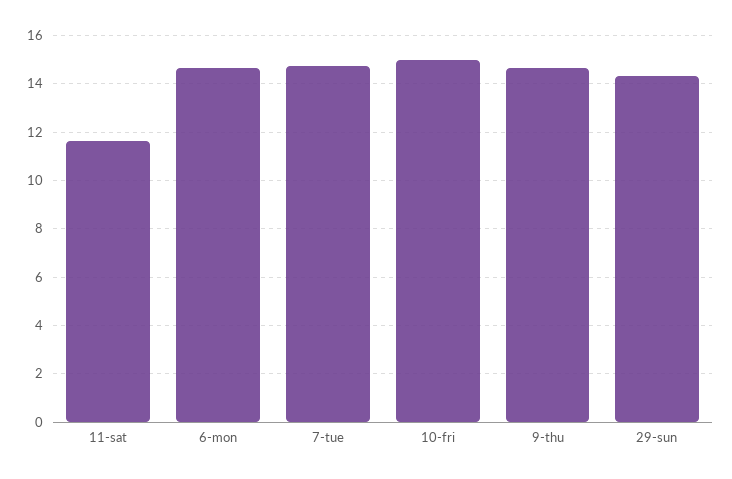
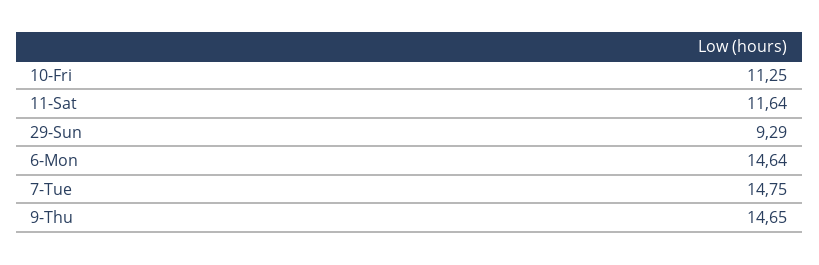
  {
    "11-sat": 11.64,
    "6-mon": 14.64,
    "7-tue": 14.75,
-   "10-fri": 15,
+   "10-fri": 11.25,
    "9-thu": 14.65,
-   "29-sun": 14.25
+   "29-sun": 9.29
  }

